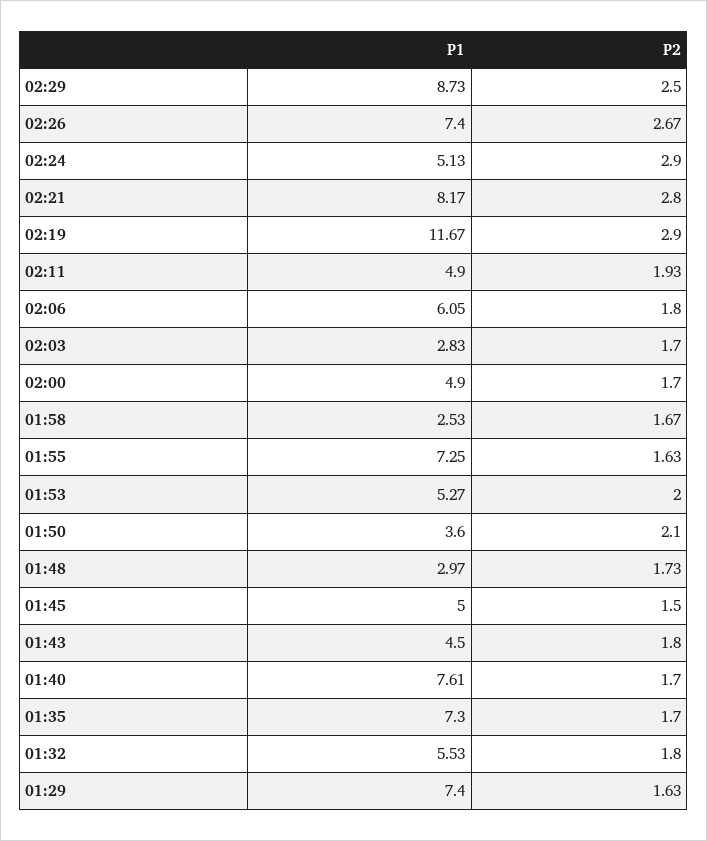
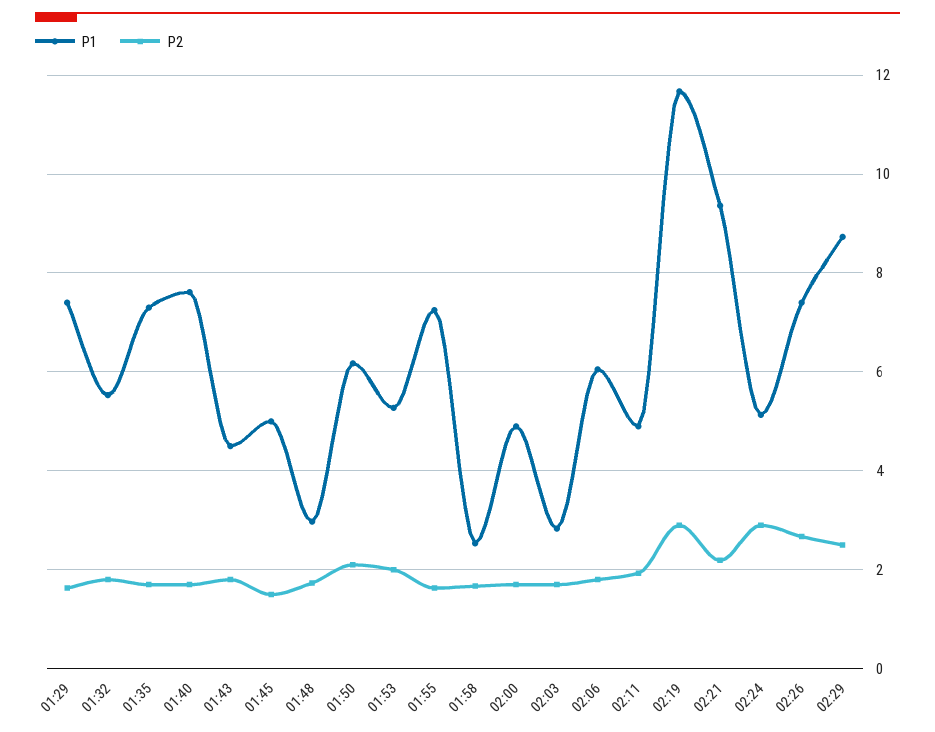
  {
    "P1": {
      "02:29": 8.73,
      "02:26": 7.4,
      "02:24": 5.13,
-     "02:21": 8.17,
+     "02:21": 9.4,
      "02:19": 11.67,
      "02:11": 4.9,
      "02:06": 6.05,
      "02:03": 2.83,
      "02:00": 4.9,
      "01:58": 2.53,
      "01:55": 7.25,
      "01:53": 5.27,
-     "01:50": 3.6,
+     "01:50": 6.2,
      "01:48": 2.97,
      "01:45": 5,
      "01:43": 4.5,
      "01:40": 7.61,
      "01:35": 7.3,
      "01:32": 5.53,
      "01:29": 7.4
    },
    "P2": {
      "02:29": 2.5,
      "02:26": 2.67,
      "02:24": 2.9,
-     "02:21": 2.8,
+     "02:21": 2.2,
      "02:19": 2.9,
      "02:11": 1.93,
      "02:06": 1.8,
      "02:03": 1.7,
      "02:00": 1.7,
      "01:58": 1.67,
      "01:55": 1.63,
      "01:53": 2,
      "01:50": 2.1,
      "01:48": 1.73,
      "01:45": 1.5,
      "01:43": 1.8,
      "01:40": 1.7,
      "01:35": 1.7,
      "01:32": 1.8,
      "01:29": 1.63
    }
  }

